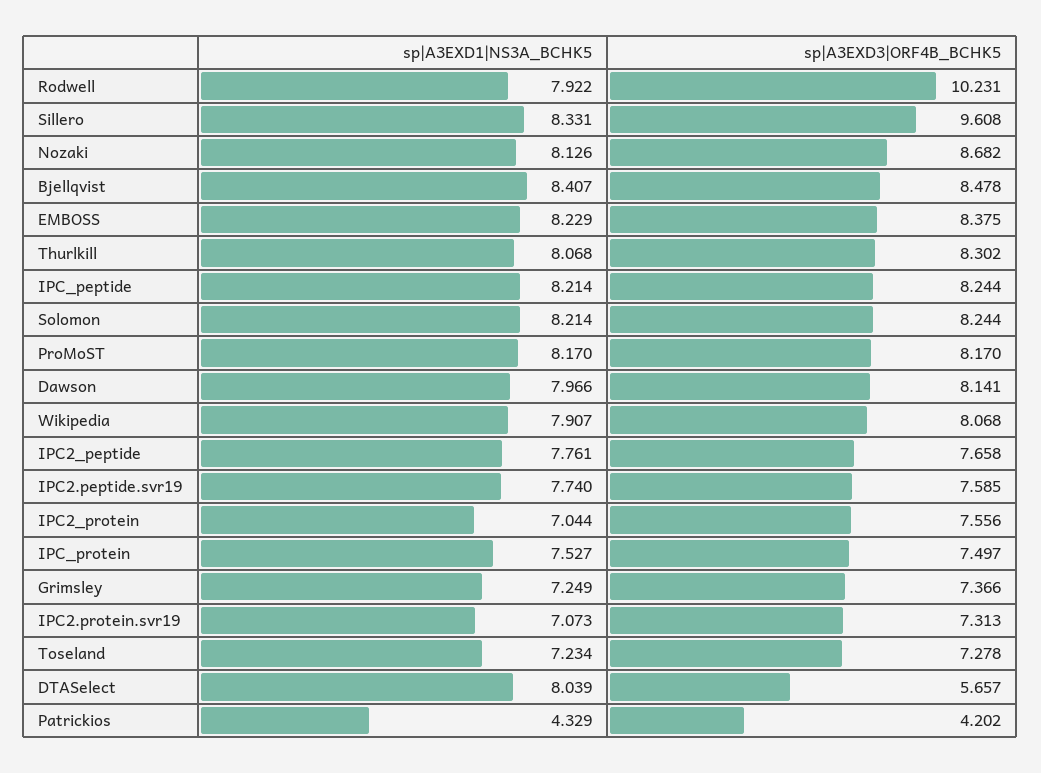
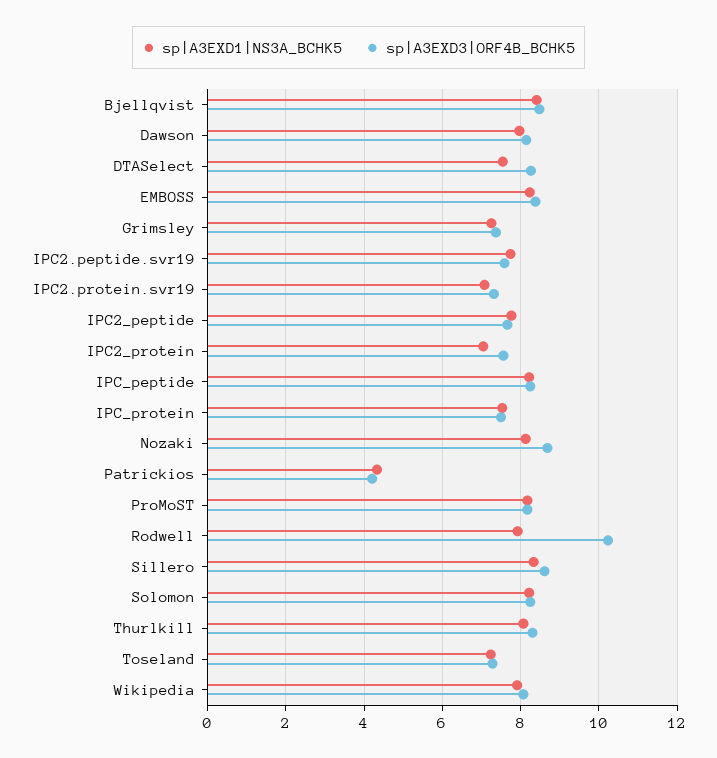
  {
    "sp|A3EXD1|NS3A_BCHK5": {
      "Rodwell": 7.922,
      "Sillero": 8.331,
      "Nozaki": 8.126,
      "Bjellqvist": 8.407,
      "EMBOSS": 8.229,
      "Thurlkill": 8.068,
      "IPC_peptide": 8.214,
      "Solomon": 8.214,
      "ProMoST": 8.17,
      "Dawson": 7.966,
      "Wikipedia": 7.907,
      "IPC2_peptide": 7.761,
      "IPC2.peptide.svr19": 7.74,
      "IPC2_protein": 7.044,
      "IPC_protein": 7.527,
      "Grimsley": 7.249,
      "IPC2.protein.svr19": 7.073,
      "Toseland": 7.234,
-     "DTASelect": 8.039,
+     "DTASelect": 7.6,
      "Patrickios": 4.329
    },
    "sp|A3EXD3|ORF4B_BCHK5": {
      "Rodwell": 10.231,
-     "Sillero": 9.608,
+     "Sillero": 8.6,
      "Nozaki": 8.682,
      "Bjellqvist": 8.478,
      "EMBOSS": 8.375,
      "Thurlkill": 8.302,
      "IPC_peptide": 8.244,
      "Solomon": 8.244,
      "ProMoST": 8.17,
      "Dawson": 8.141,
      "Wikipedia": 8.068,
      "IPC2_peptide": 7.658,
      "IPC2.peptide.svr19": 7.585,
      "IPC2_protein": 7.556,
      "IPC_protein": 7.497,
      "Grimsley": 7.366,
      "IPC2.protein.svr19": 7.313,
      "Toseland": 7.278,
-     "DTASelect": 5.657,
+     "DTASelect": 8.2,
      "Patrickios": 4.202
    }
  }

